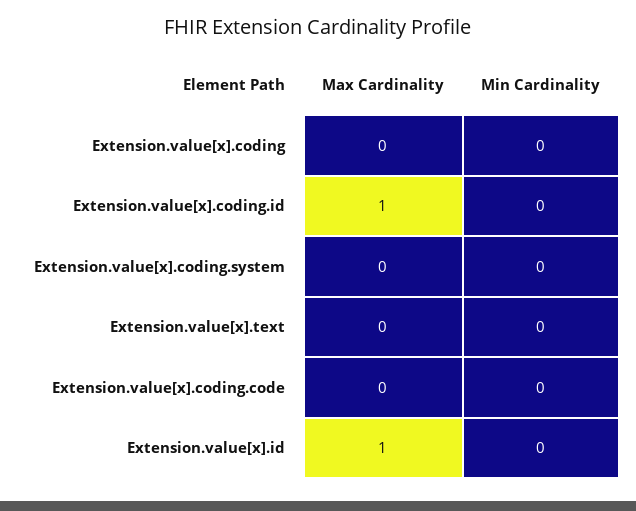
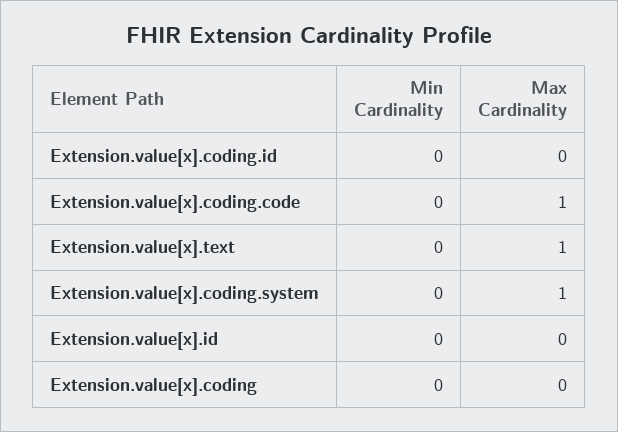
  {
    "Max Cardinality": {
      "Extension.value[x].coding": 0,
-     "Extension.value[x].coding.id": 1,
+     "Extension.value[x].coding.id": 0,
-     "Extension.value[x].coding.system": 0,
+     "Extension.value[x].coding.system": 1,
-     "Extension.value[x].text": 0,
+     "Extension.value[x].text": 1,
-     "Extension.value[x].coding.code": 0,
+     "Extension.value[x].coding.code": 1,
-     "Extension.value[x].id": 1
+     "Extension.value[x].id": 0
    },
    "Min Cardinality": {
      "Extension.value[x].coding": 0,
      "Extension.value[x].coding.id": 0,
      "Extension.value[x].coding.system": 0,
      "Extension.value[x].text": 0,
      "Extension.value[x].coding.code": 0,
      "Extension.value[x].id": 0
    }
  }

